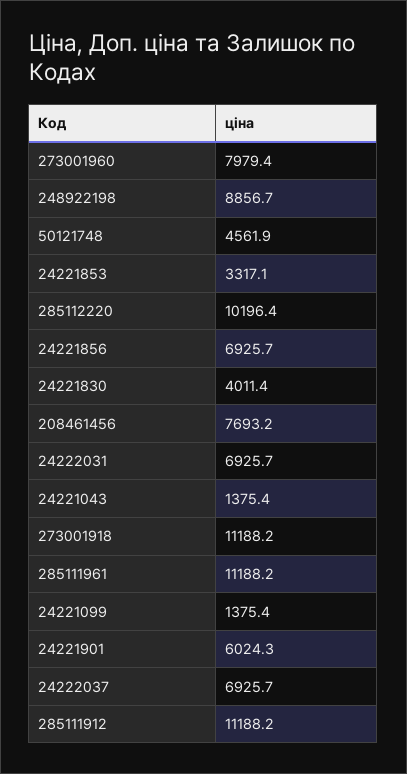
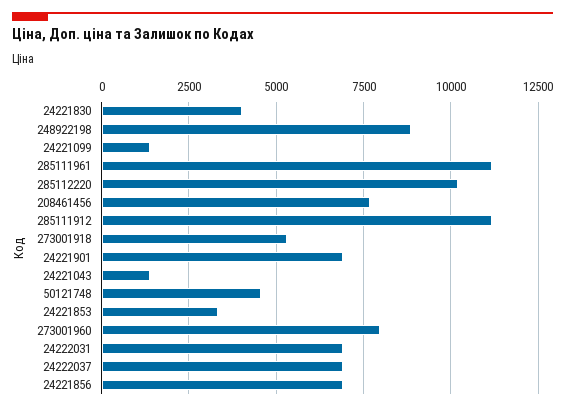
  {
    "273001960": 7979.4,
    "248922198": 8856.7,
    "50121748": 4561.9,
    "24221853": 3317.1,
    "285112220": 10196.4,
    "24221856": 6925.7,
    "24221830": 4011.4,
    "208461456": 7693.2,
    "24222031": 6925.7,
    "24221043": 1375.4,
-   "273001918": 11188.2,
+   "273001918": 5250,
    "285111961": 11188.2,
    "24221099": 1375.4,
-   "24221901": 6024.3,
+   "24221901": 7000,
    "24222037": 6925.7,
    "285111912": 11188.2
  }

